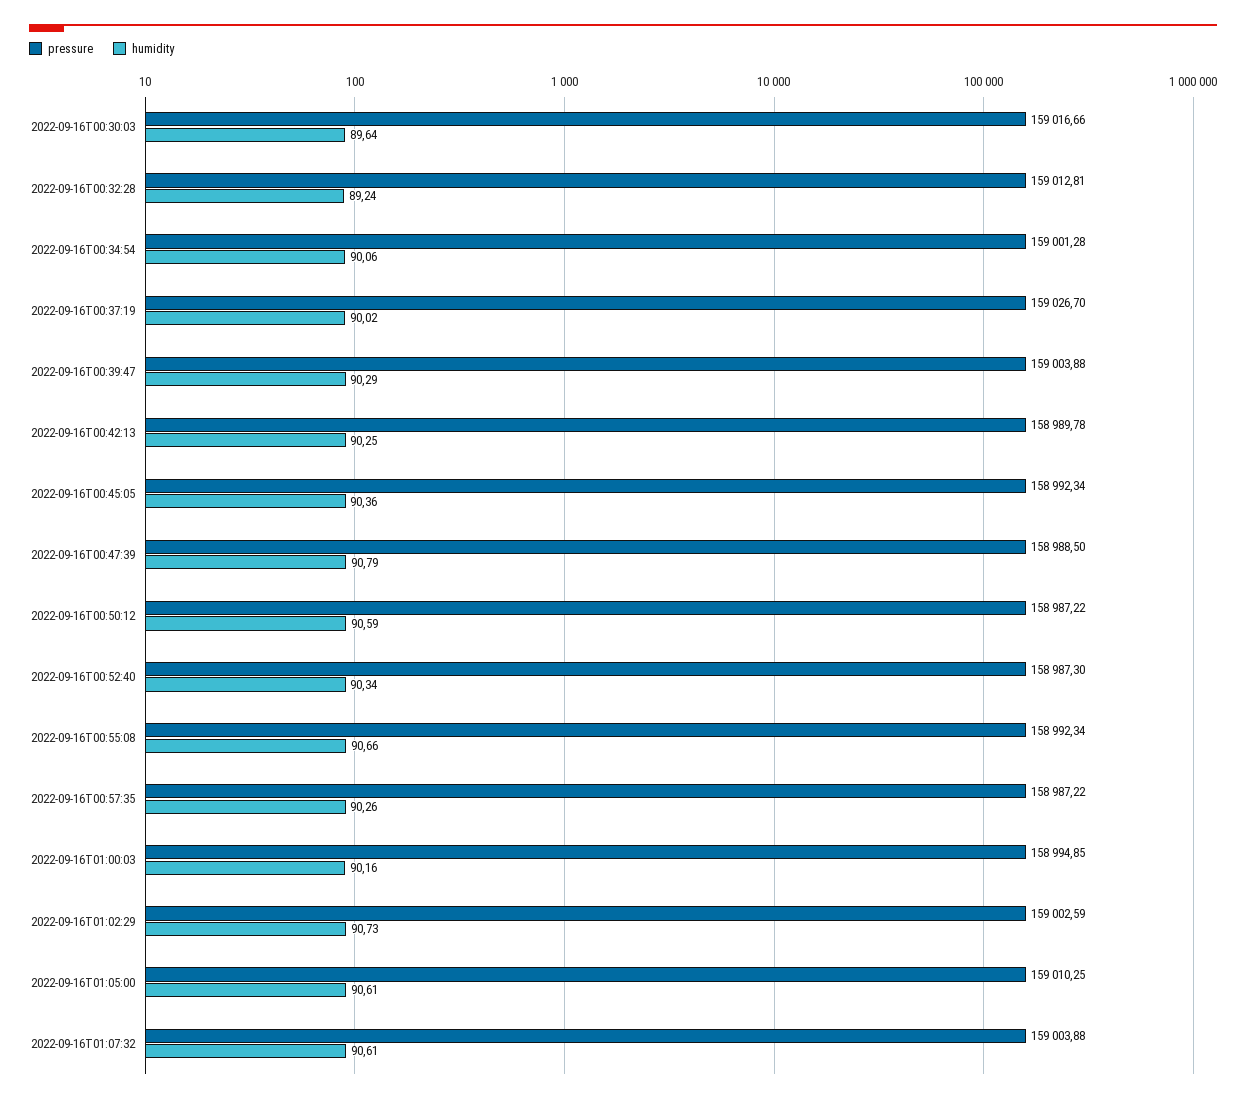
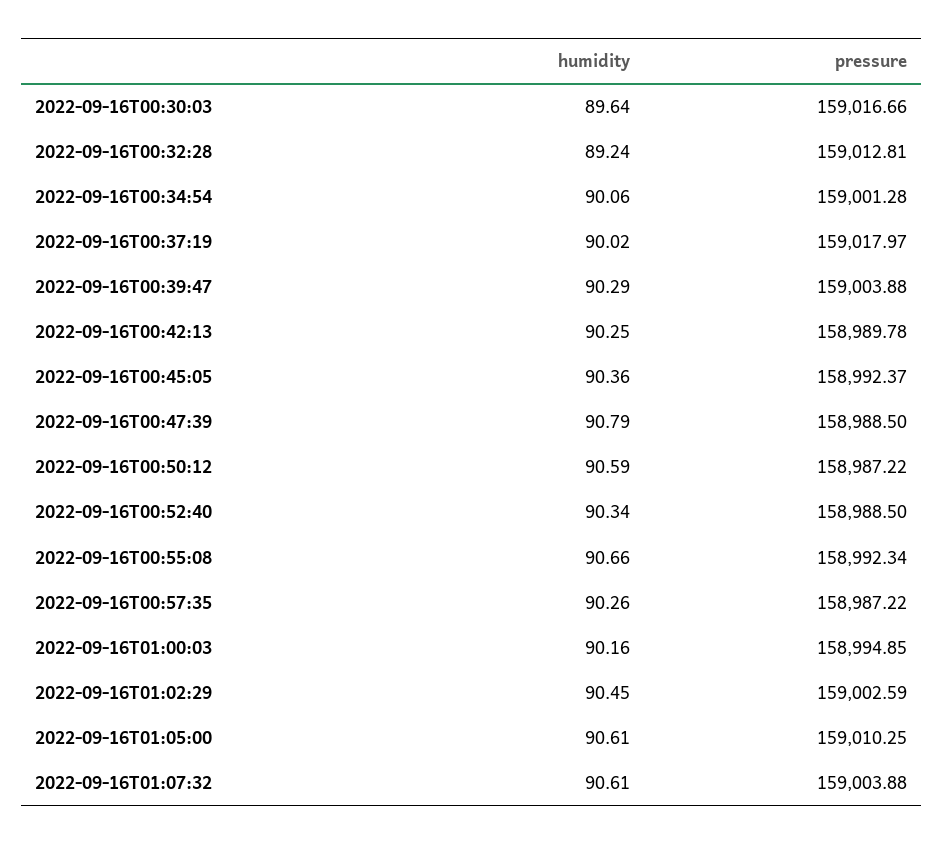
  {
    "pressure": {
      "2022-09-16T00:30:03": 159016.66,
      "2022-09-16T00:32:28": 159012.81,
      "2022-09-16T00:34:54": 159001.28,
-     "2022-09-16T00:37:19": 159026.7,
+     "2022-09-16T00:37:19": 159017.97,
      "2022-09-16T00:39:47": 159003.88,
      "2022-09-16T00:42:13": 158989.78,
-     "2022-09-16T00:45:05": 158992.34,
+     "2022-09-16T00:45:05": 158992.37,
      "2022-09-16T00:47:39": 158988.5,
      "2022-09-16T00:50:12": 158987.22,
-     "2022-09-16T00:52:40": 158987.3,
+     "2022-09-16T00:52:40": 158988.5,
      "2022-09-16T00:55:08": 158992.34,
      "2022-09-16T00:57:35": 158987.22,
      "2022-09-16T01:00:03": 158994.85,
      "2022-09-16T01:02:29": 159002.59,
      "2022-09-16T01:05:00": 159010.25,
      "2022-09-16T01:07:32": 159003.88
    },
    "humidity": {
      "2022-09-16T00:30:03": 89.64,
      "2022-09-16T00:32:28": 89.24,
      "2022-09-16T00:34:54": 90.06,
      "2022-09-16T00:37:19": 90.02,
      "2022-09-16T00:39:47": 90.29,
      "2022-09-16T00:42:13": 90.25,
      "2022-09-16T00:45:05": 90.36,
      "2022-09-16T00:47:39": 90.79,
      "2022-09-16T00:50:12": 90.59,
      "2022-09-16T00:52:40": 90.34,
      "2022-09-16T00:55:08": 90.66,
      "2022-09-16T00:57:35": 90.26,
      "2022-09-16T01:00:03": 90.16,
-     "2022-09-16T01:02:29": 90.73,
+     "2022-09-16T01:02:29": 90.45,
      "2022-09-16T01:05:00": 90.61,
      "2022-09-16T01:07:32": 90.61
    }
  }

